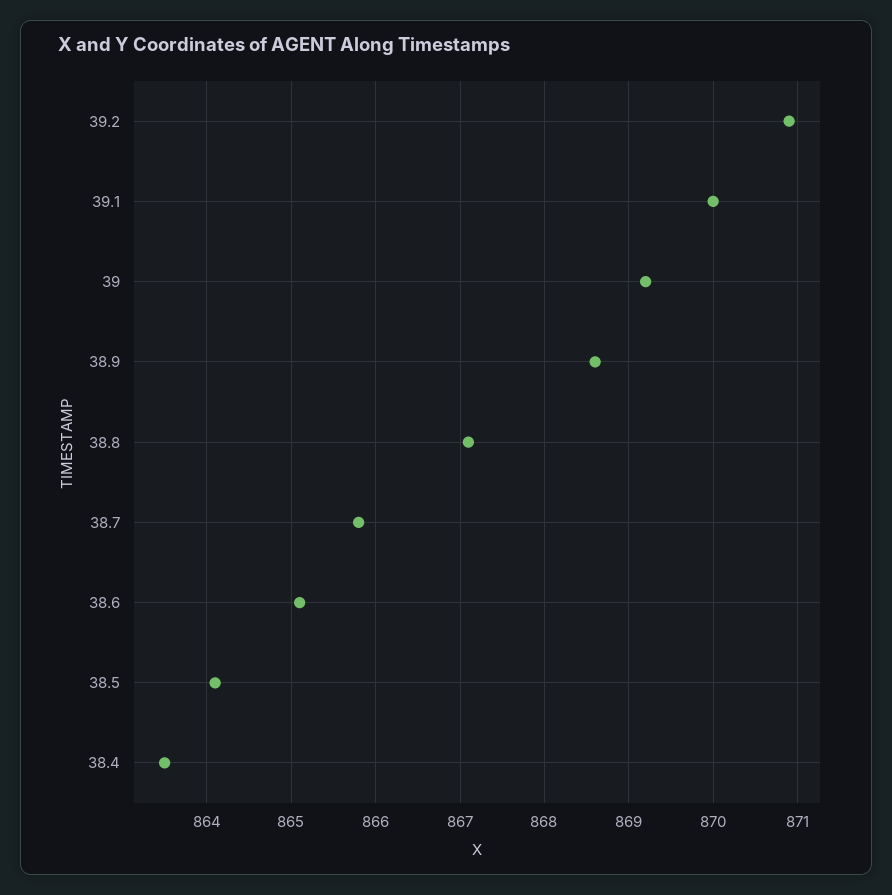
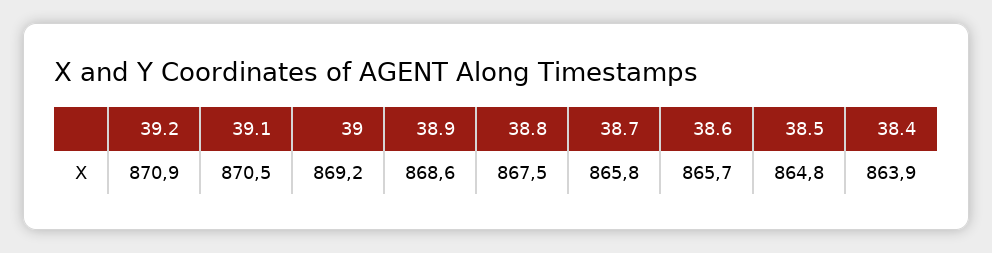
  {
    "39.2": 870.9,
-   "39.1": 870,
+   "39.1": 870.5,
    "39": 869.2,
    "38.9": 868.6,
-   "38.8": 867.1,
+   "38.8": 867.5,
    "38.7": 865.8,
-   "38.6": 865.1,
+   "38.6": 865.7,
-   "38.5": 864.1,
+   "38.5": 864.8,
-   "38.4": 863.5
+   "38.4": 863.9
  }

